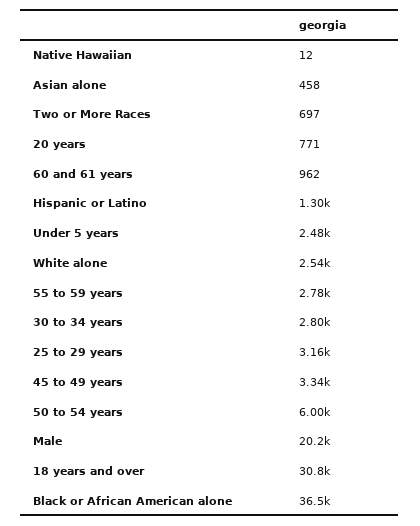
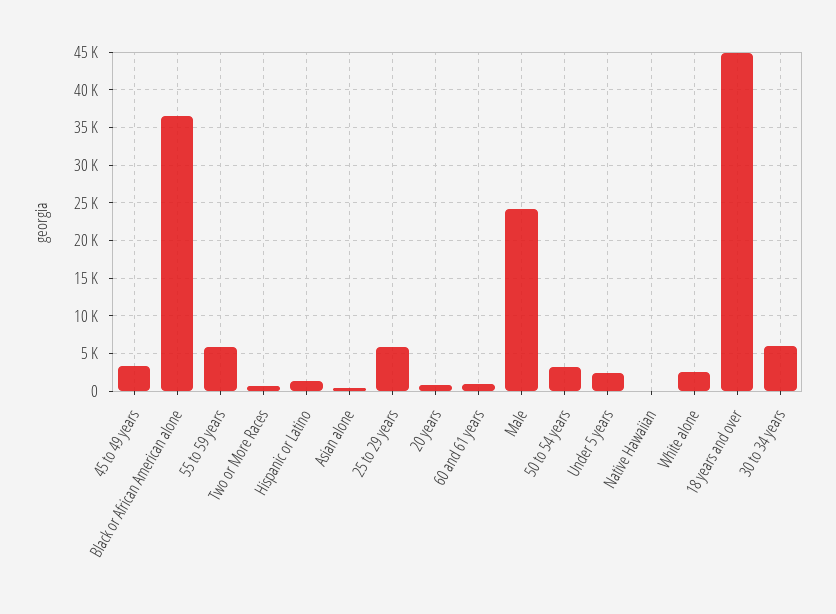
  {
    "Native Hawaiian": 12,
    "Asian alone": 458,
    "Two or More Races": 697,
    "20 years": 771,
    "60 and 61 years": 962,
    "Hispanic or Latino": 1300,
    "Under 5 years": 2480,
    "White alone": 2540,
-   "55 to 59 years": 2780,
+   "55 to 59 years": 6000,
-   "30 to 34 years": 2800,
+   "30 to 34 years": 6000,
-   "25 to 29 years": 3160,
+   "25 to 29 years": 6000,
    "45 to 49 years": 3340,
-   "50 to 54 years": 6000,
+   "50 to 54 years": 3000,
-   "Male": 20200,
+   "Male": 24000,
-   "18 years and over": 30800,
+   "18 years and over": 45000,
    "Black or African American alone": 36500
  }

